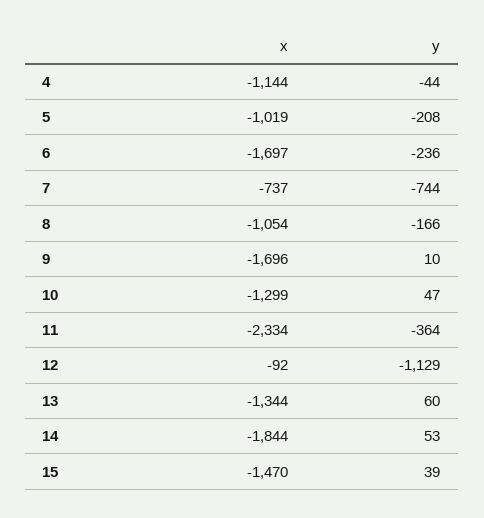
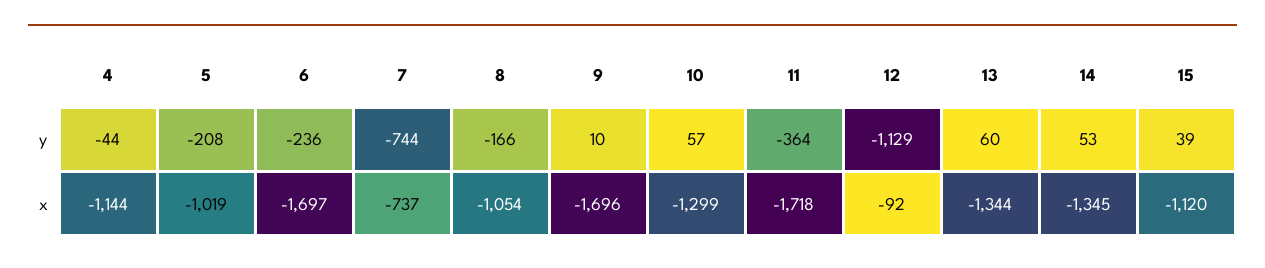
  {
    "x": {
      "4": -1144,
      "5": -1019,
      "6": -1697,
      "7": -737,
      "8": -1054,
      "9": -1696,
      "10": -1299,
-     "11": -2334,
+     "11": -1718,
      "12": -92,
      "13": -1344,
-     "14": -1844,
+     "14": -1345,
-     "15": -1470
+     "15": -1120
    },
    "y": {
      "4": -44,
      "5": -208,
      "6": -236,
      "7": -744,
      "8": -166,
      "9": 10,
-     "10": 47,
+     "10": 57,
      "11": -364,
      "12": -1129,
      "13": 60,
      "14": 53,
      "15": 39
    }
  }

